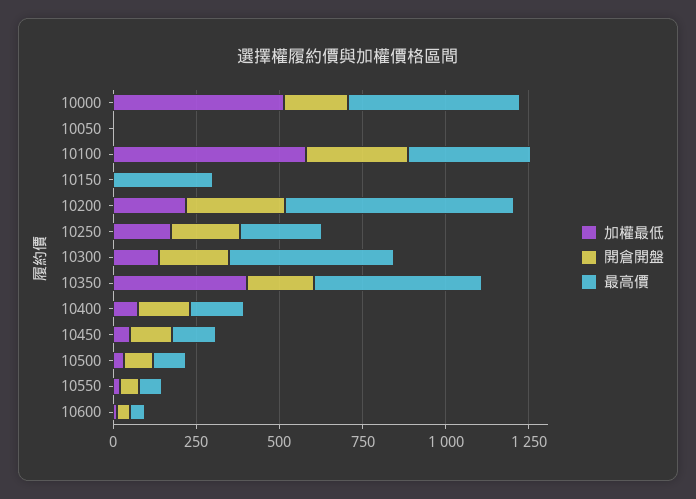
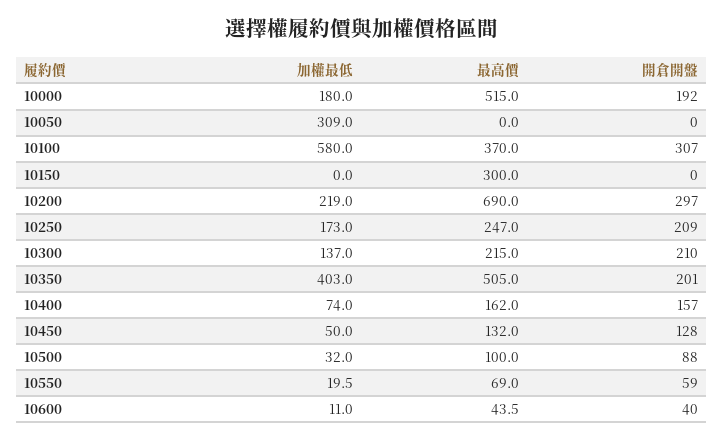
  {
    "加權最低": {
-     "10000": 500,
+     "10000": 180,
-     "10050": 0,
+     "10050": 309,
      "10100": 580,
      "10150": 0,
      "10200": 219,
      "10250": 173,
      "10300": 137,
      "10350": 403,
      "10400": 74,
      "10450": 50,
      "10500": 32,
      "10550": 19.5,
      "10600": 11
    },
    "開倉開盤": {
      "10000": 192,
      "10050": 0,
      "10100": 307,
      "10150": 0,
      "10200": 297,
      "10250": 209,
      "10300": 210,
      "10350": 201,
      "10400": 157,
      "10450": 128,
      "10500": 88,
      "10550": 59,
      "10600": 40
    },
    "最高價": {
      "10000": 515,
      "10050": 0,
      "10100": 370,
      "10150": 300,
      "10200": 690,
      "10250": 247,
-     "10300": 500,
+     "10300": 215,
      "10350": 505,
      "10400": 162,
      "10450": 132,
      "10500": 100,
      "10550": 69,
      "10600": 43.5
    }
  }

